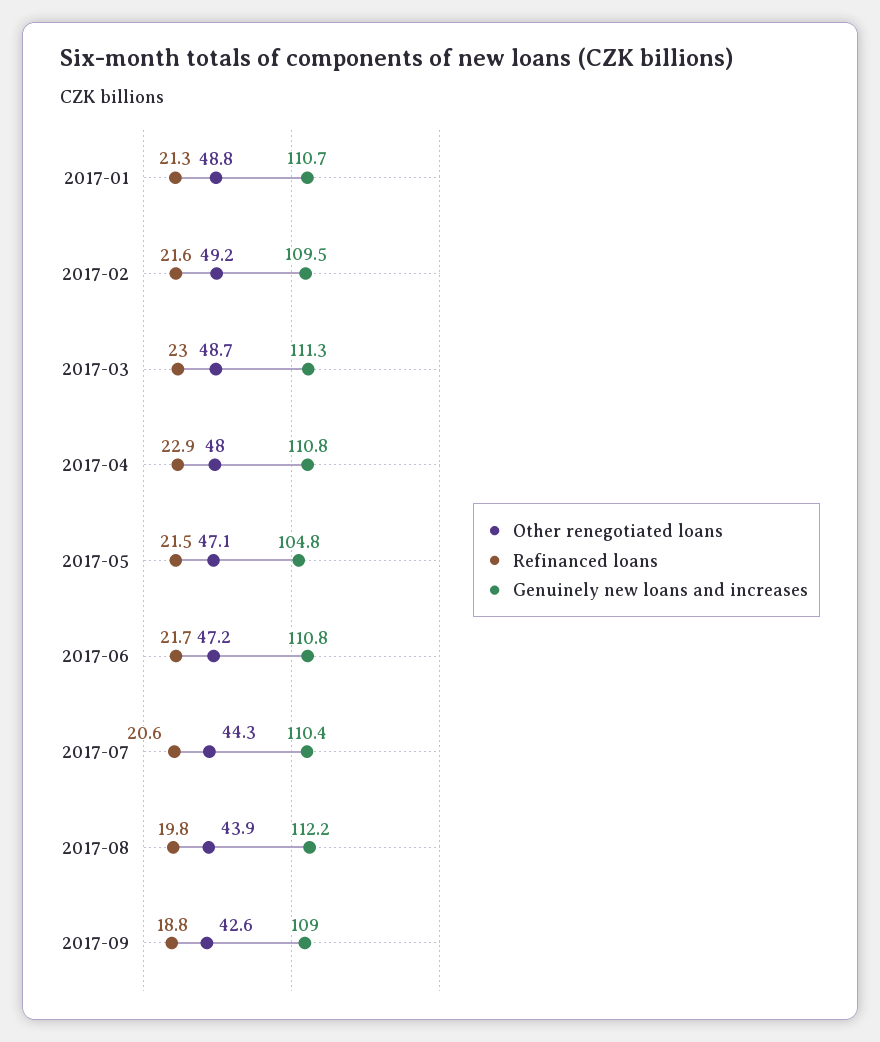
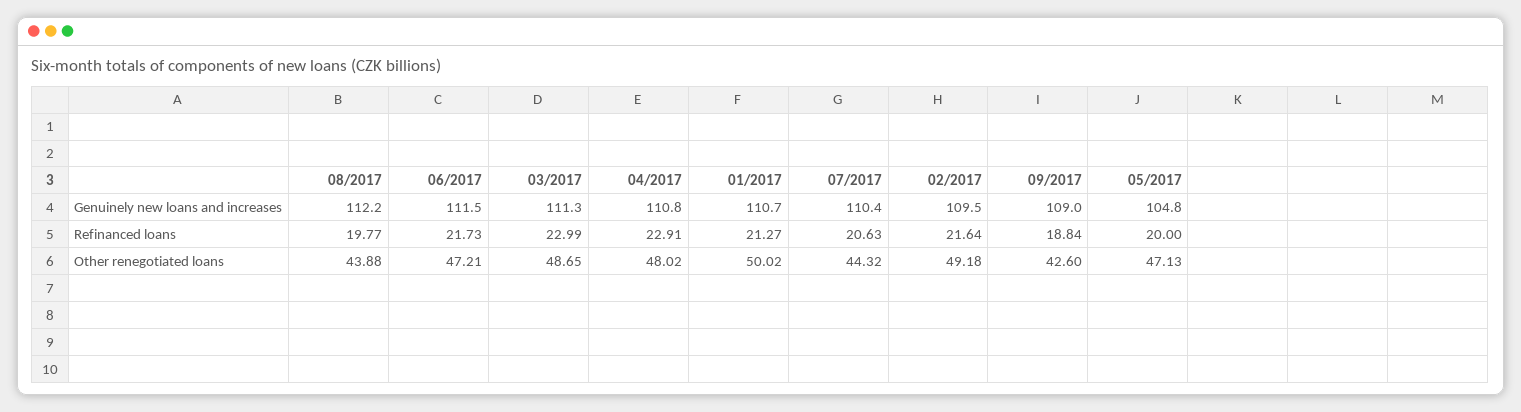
  {
    "Other renegotiated loans": {
-     "2017-01": 48.8,
+     "2017-01": 50.02,
      "2017-02": 49.18,
      "2017-03": 48.65,
      "2017-04": 48.02,
      "2017-05": 47.13,
      "2017-06": 47.21,
      "2017-07": 44.32,
      "2017-08": 43.88,
      "2017-09": 42.6
    },
    "Refinanced loans": {
      "2017-01": 21.27,
      "2017-02": 21.64,
      "2017-03": 22.99,
      "2017-04": 22.91,
-     "2017-05": 21.5,
+     "2017-05": 20,
      "2017-06": 21.73,
      "2017-07": 20.63,
      "2017-08": 19.77,
      "2017-09": 18.84
    },
    "Genuinely new loans and increases": {
      "2017-01": 110.7,
      "2017-02": 109.5,
      "2017-03": 111.3,
      "2017-04": 110.8,
      "2017-05": 104.8,
-     "2017-06": 110.8,
+     "2017-06": 111.5,
      "2017-07": 110.4,
      "2017-08": 112.2,
      "2017-09": 109
    }
  }

